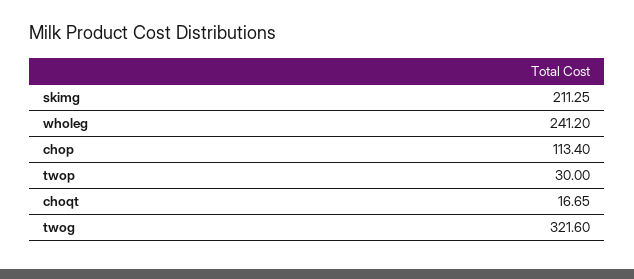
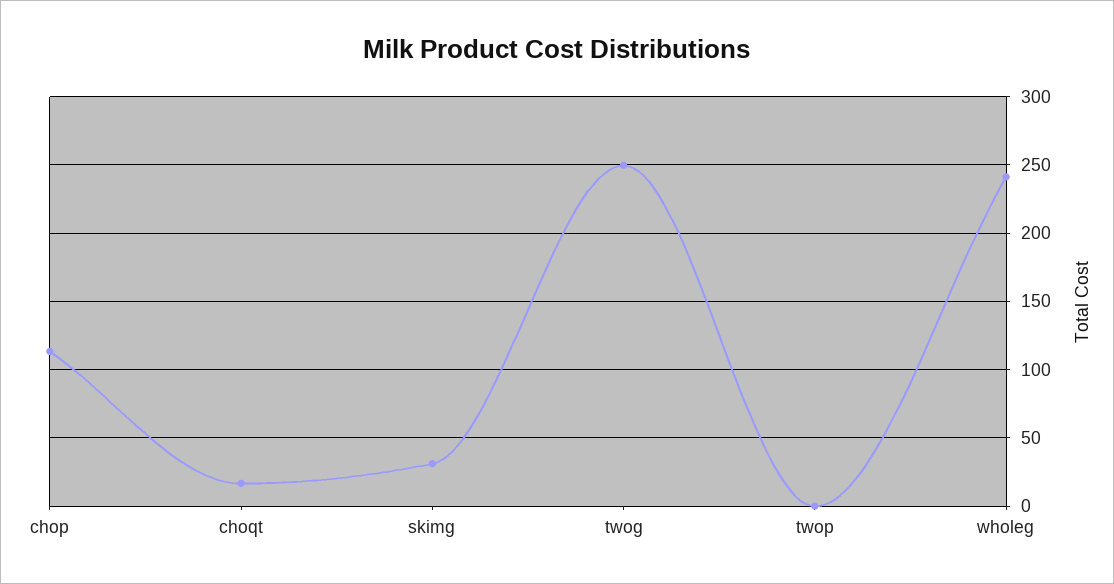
  {
-   "skimg": 211.25,
+   "skimg": 30,
    "wholeg": 241.2,
    "chop": 113.4,
-   "twop": 30,
+   "twop": 0,
    "choqt": 16.65,
-   "twog": 321.6
+   "twog": 250
  }

